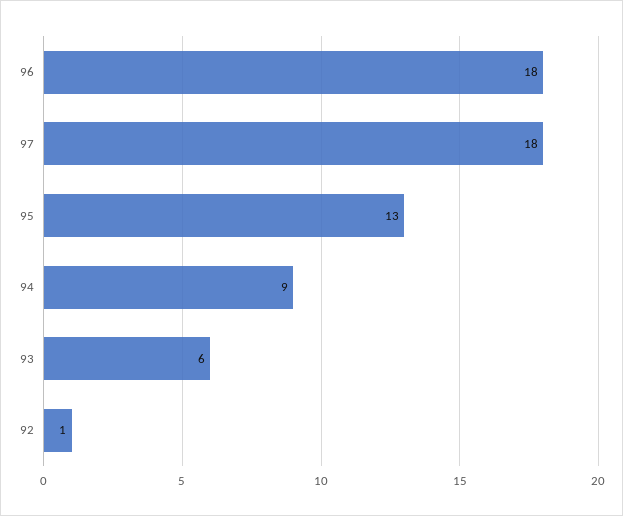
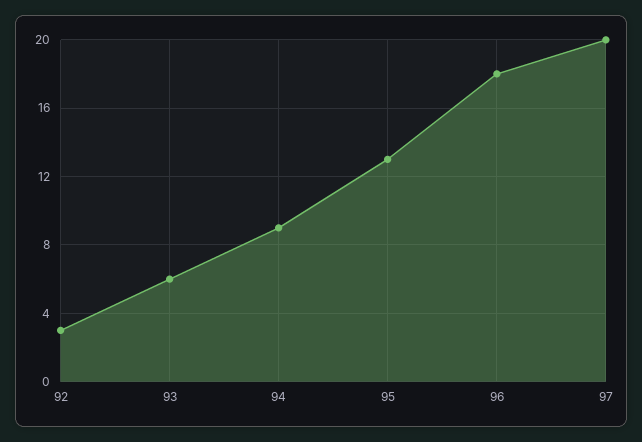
  {
    "96": 18,
-   "97": 18,
+   "97": 20,
    "95": 13,
    "94": 9,
    "93": 6,
-   "92": 1
+   "92": 3
  }

